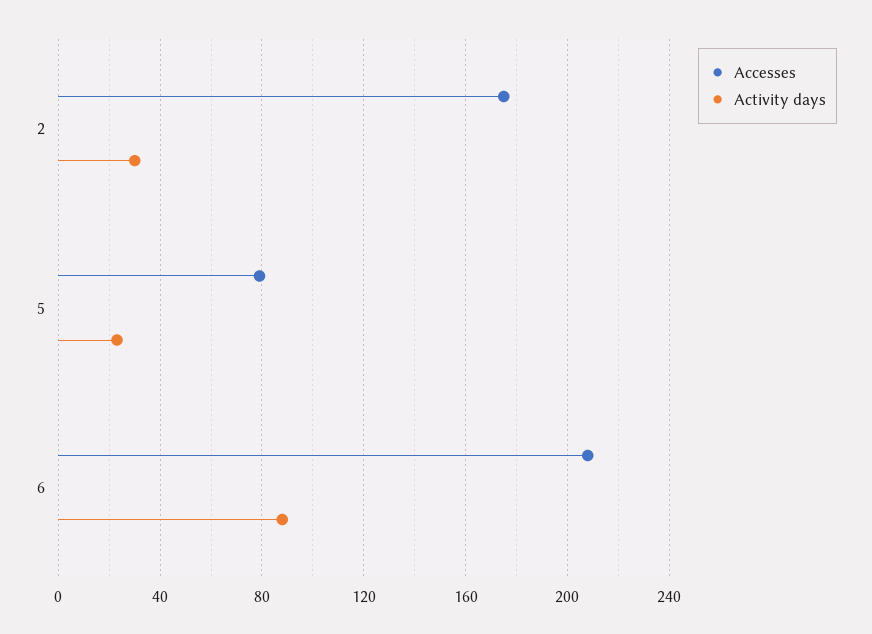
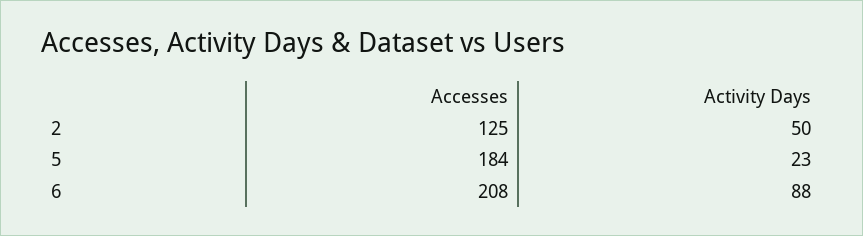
  {
    "Accesses": {
-     "2": 175,
+     "2": 125,
-     "5": 80,
+     "5": 184,
      "6": 208
    },
    "Activity days": {
-     "2": 30,
+     "2": 50,
      "5": 23,
      "6": 88
    }
  }

